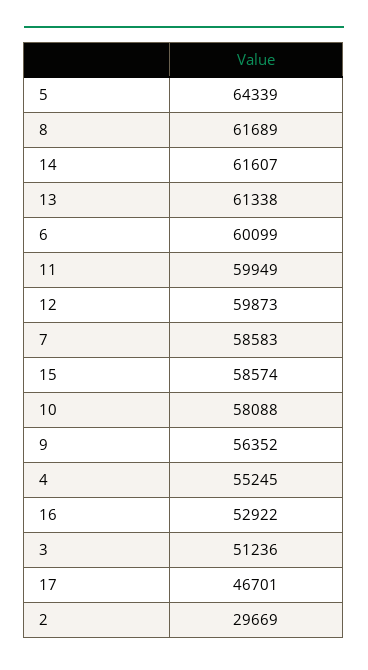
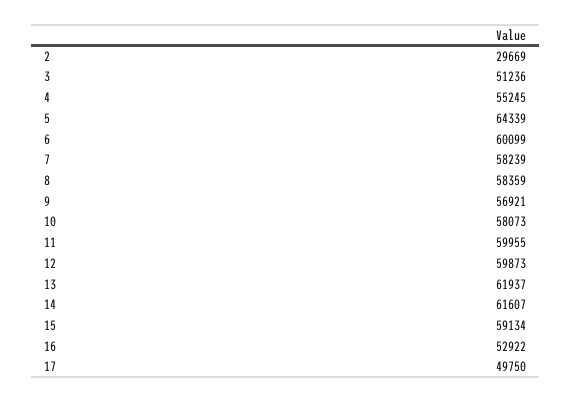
  {
    "5": 64339,
-   "8": 61689,
+   "8": 58359,
    "14": 61607,
-   "13": 61338,
+   "13": 61937,
    "6": 60099,
-   "11": 59949,
+   "11": 59955,
    "12": 59873,
-   "7": 58583,
+   "7": 58239,
-   "15": 58574,
+   "15": 59134,
-   "10": 58088,
+   "10": 58073,
-   "9": 56352,
+   "9": 56921,
    "4": 55245,
    "16": 52922,
    "3": 51236,
-   "17": 46701,
+   "17": 49750,
    "2": 29669
  }

